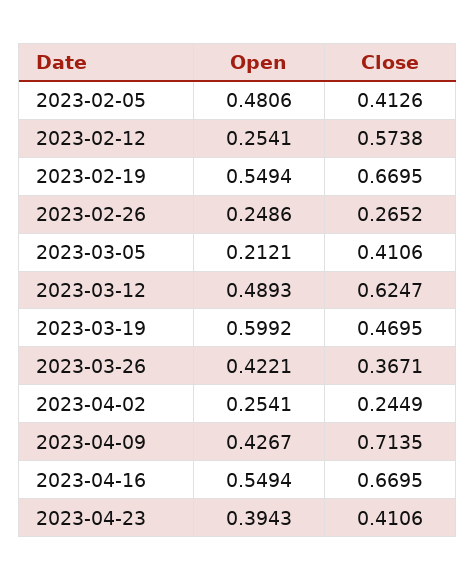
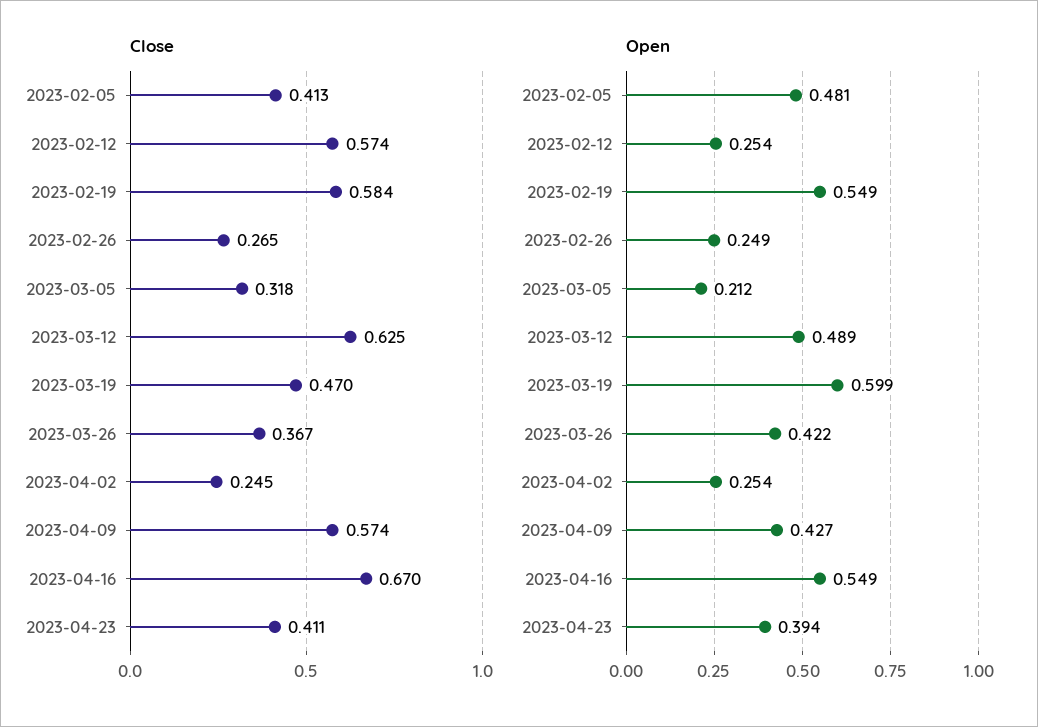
  {
    "Open": {
      "2023-02-05": 0.4806,
      "2023-02-12": 0.2541,
      "2023-02-19": 0.5494,
      "2023-02-26": 0.2486,
      "2023-03-05": 0.2121,
      "2023-03-12": 0.4893,
      "2023-03-19": 0.5992,
      "2023-03-26": 0.4221,
      "2023-04-02": 0.2541,
      "2023-04-09": 0.4267,
      "2023-04-16": 0.5494,
      "2023-04-23": 0.3943
    },
    "Close": {
      "2023-02-05": 0.4126,
      "2023-02-12": 0.5738,
-     "2023-02-19": 0.6695,
+     "2023-02-19": 0.584,
      "2023-02-26": 0.2652,
-     "2023-03-05": 0.4106,
+     "2023-03-05": 0.318,
      "2023-03-12": 0.6247,
      "2023-03-19": 0.4695,
      "2023-03-26": 0.3671,
      "2023-04-02": 0.2449,
-     "2023-04-09": 0.7135,
+     "2023-04-09": 0.574,
      "2023-04-16": 0.6695,
      "2023-04-23": 0.4106
    }
  }

